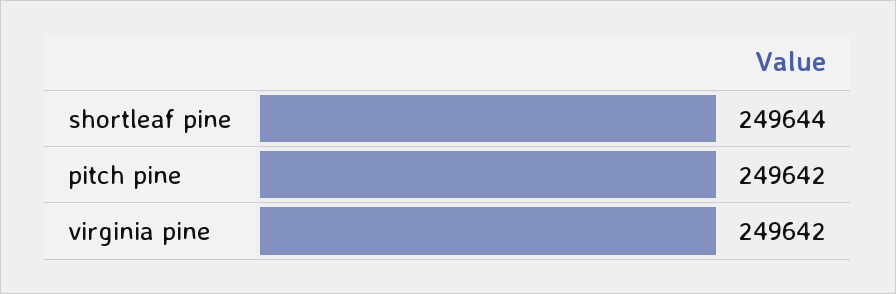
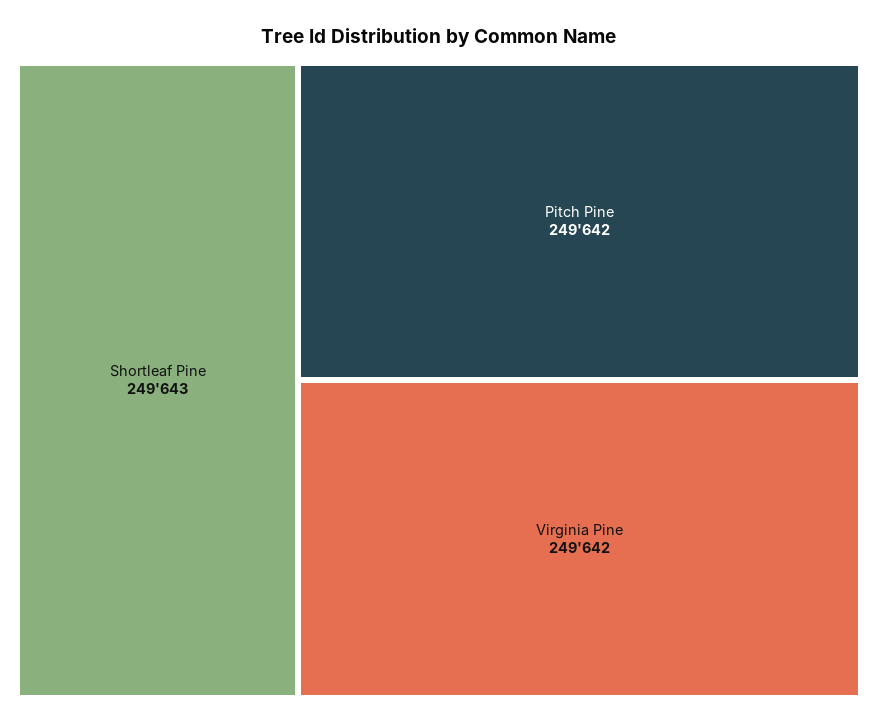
  {
-   "shortleaf pine": 249644,
+   "shortleaf pine": 249643,
    "pitch pine": 249642,
    "virginia pine": 249642
  }

